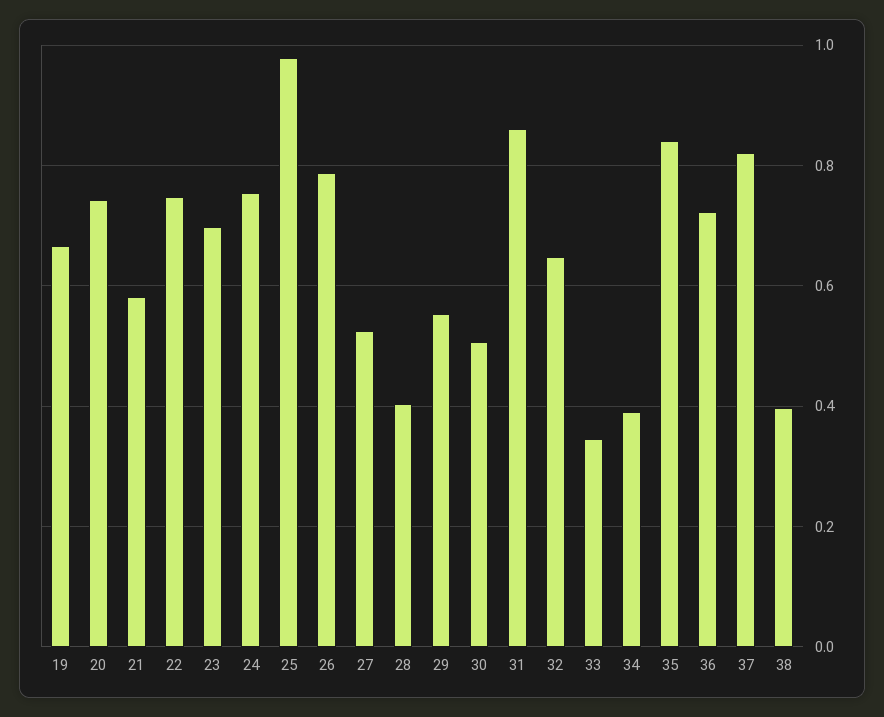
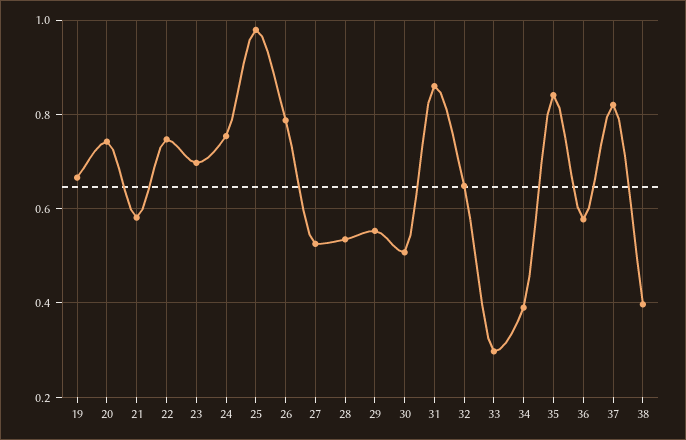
  {
    "19": 0.66,
    "20": 0.74,
    "21": 0.58,
    "22": 0.74,
    "23": 0.7,
    "24": 0.76,
    "25": 0.98,
    "26": 0.78,
    "27": 0.52,
-   "28": 0.4,
+   "28": 0.54,
    "29": 0.56,
    "30": 0.5,
    "31": 0.86,
    "32": 0.64,
-   "33": 0.34,
+   "33": 0.3,
    "34": 0.4,
    "35": 0.84,
-   "36": 0.72,
+   "36": 0.58,
    "37": 0.82,
    "38": 0.4
  }

